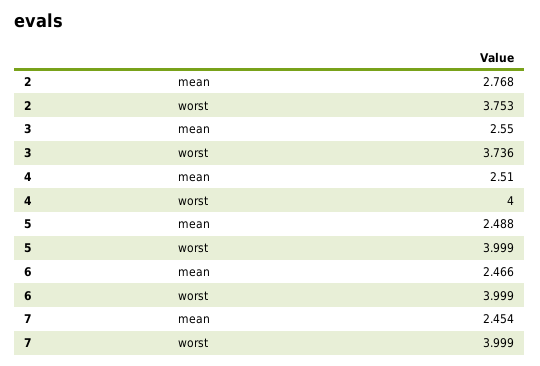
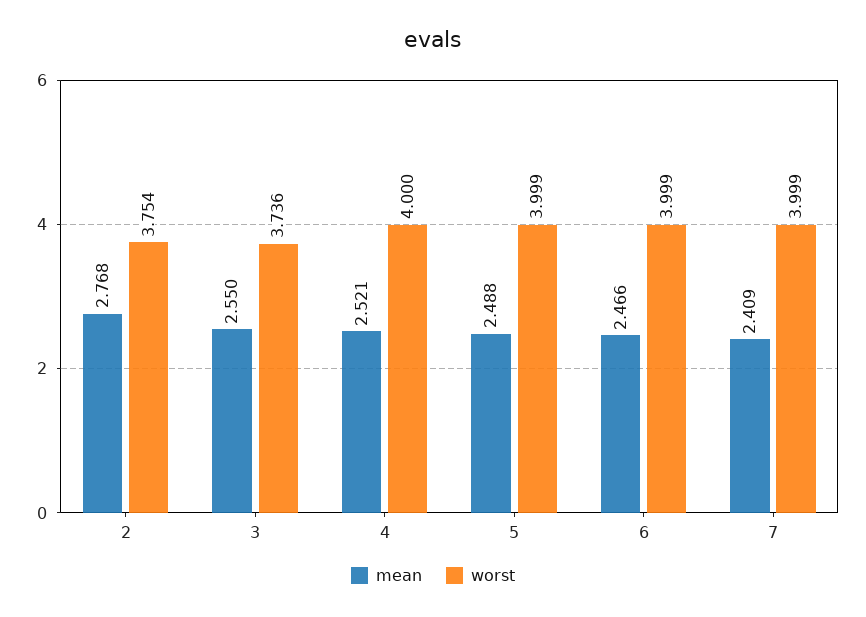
  {
    "mean": {
      "2": 2.768,
      "3": 2.55,
-     "4": 2.51,
+     "4": 2.521,
      "5": 2.488,
      "6": 2.466,
-     "7": 2.454
+     "7": 2.409
    },
    "worst": {
-     "2": 3.753,
+     "2": 3.754,
      "3": 3.736,
      "4": 4,
      "5": 3.999,
      "6": 3.999,
      "7": 3.999
    }
  }

